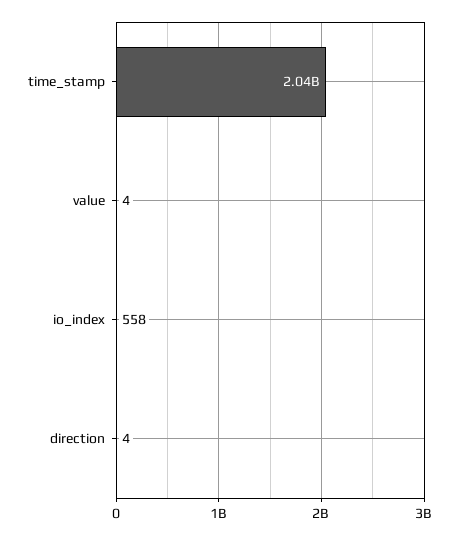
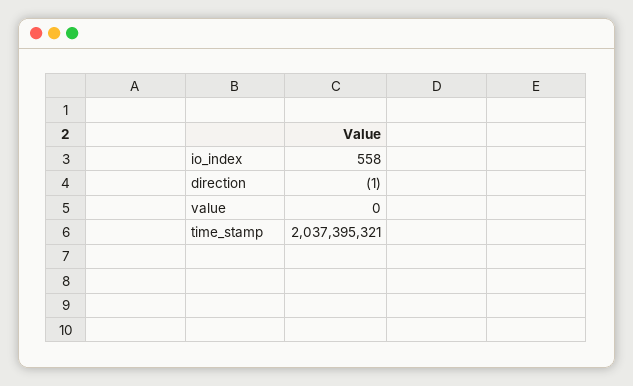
  {
    "time_stamp": 2037395321,
-   "value": 4,
+   "value": 0,
    "io_index": 558,
-   "direction": 4
+   "direction": -1
  }

